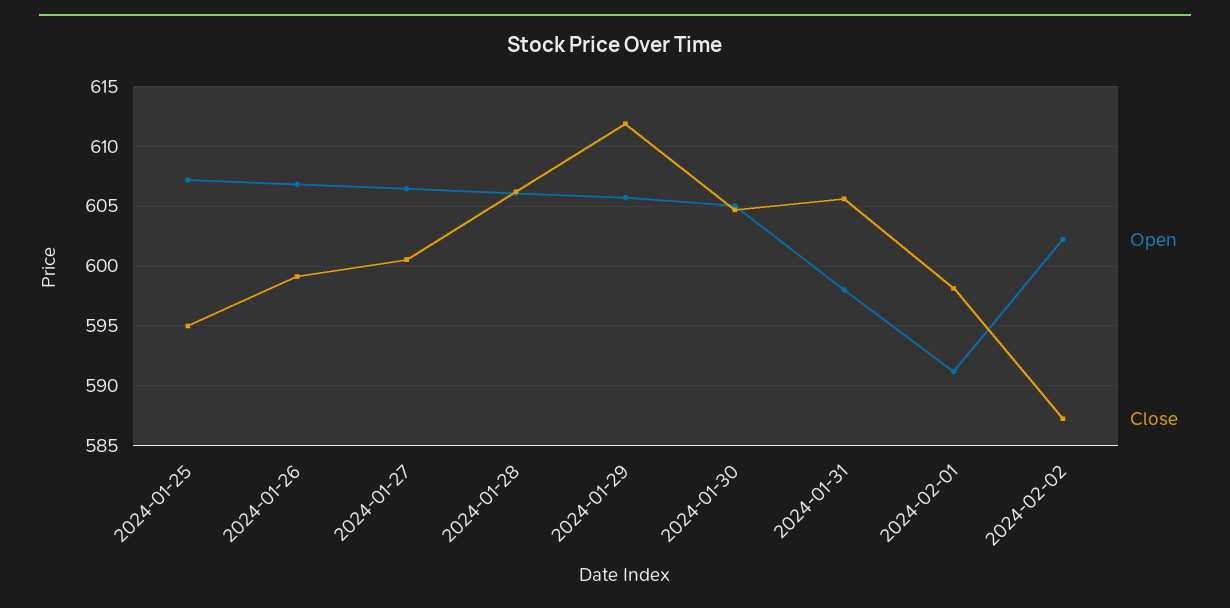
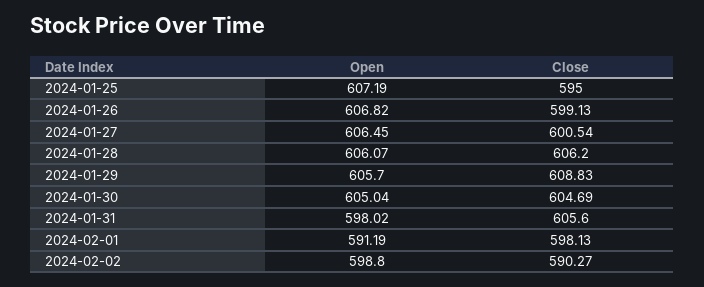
  {
    "Open": {
      "2024-01-25": 607.19,
      "2024-01-26": 606.82,
      "2024-01-27": 606.45,
      "2024-01-28": 606.07,
      "2024-01-29": 605.7,
      "2024-01-30": 605.04,
      "2024-01-31": 598.02,
      "2024-02-01": 591.19,
-     "2024-02-02": 602
+     "2024-02-02": 598.8
    },
    "Close": {
      "2024-01-25": 595,
      "2024-01-26": 599.13,
      "2024-01-27": 600.54,
      "2024-01-28": 606.2,
-     "2024-01-29": 612,
+     "2024-01-29": 608.83,
      "2024-01-30": 604.69,
      "2024-01-31": 605.6,
      "2024-02-01": 598.13,
-     "2024-02-02": 587
+     "2024-02-02": 590.27
    }
  }

